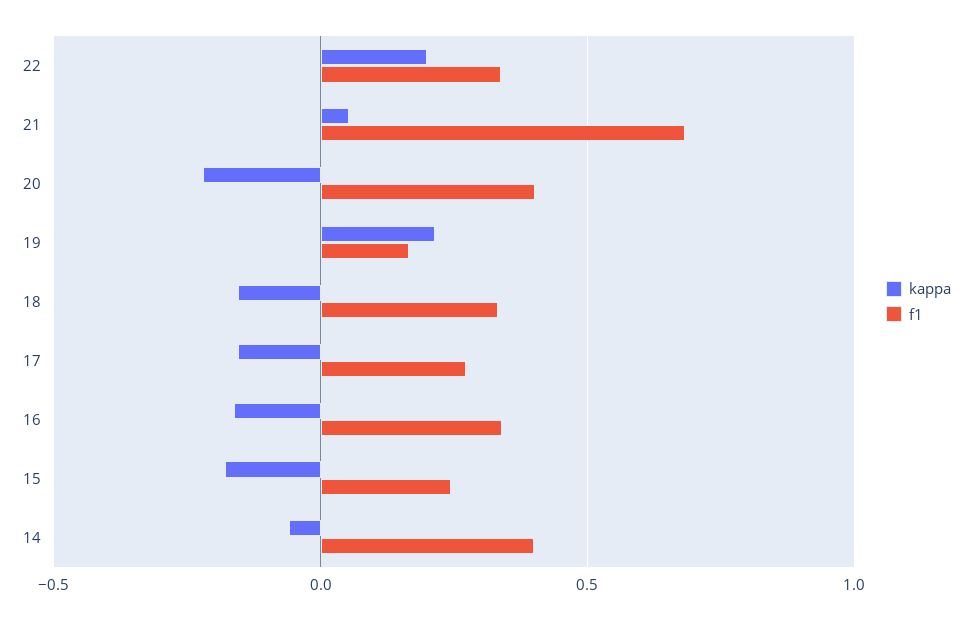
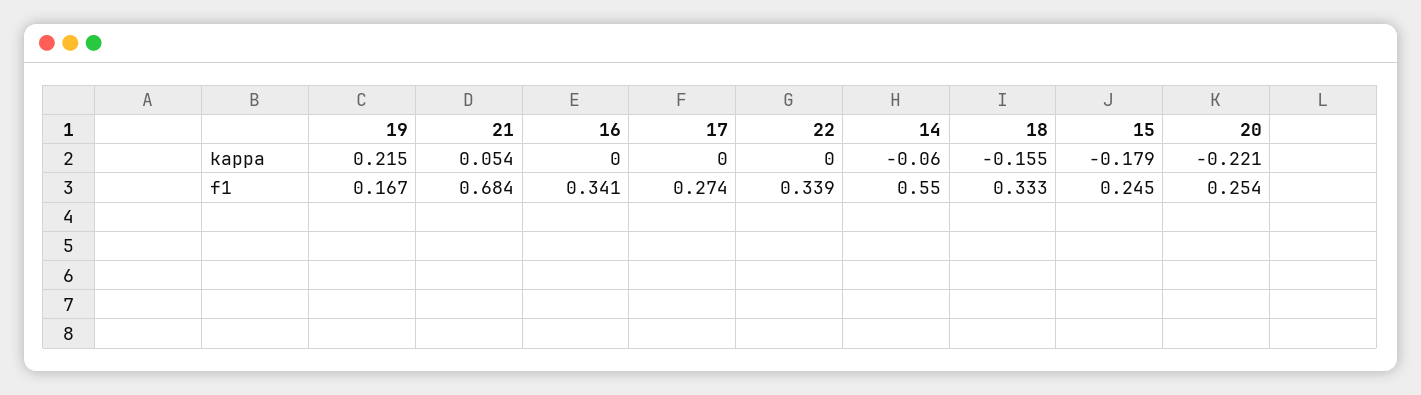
  {
    "kappa": {
-     "22": 0.2,
+     "22": 0,
      "21": 0.054,
      "20": -0.221,
      "19": 0.215,
      "18": -0.155,
-     "17": -0.15,
+     "17": 0,
-     "16": -0.15,
+     "16": 0,
      "15": -0.179,
      "14": -0.06
    },
    "f1": {
      "22": 0.339,
      "21": 0.684,
-     "20": 0.4,
+     "20": 0.254,
      "19": 0.167,
      "18": 0.333,
      "17": 0.274,
      "16": 0.341,
      "15": 0.245,
-     "14": 0.4
+     "14": 0.55
    }
  }

